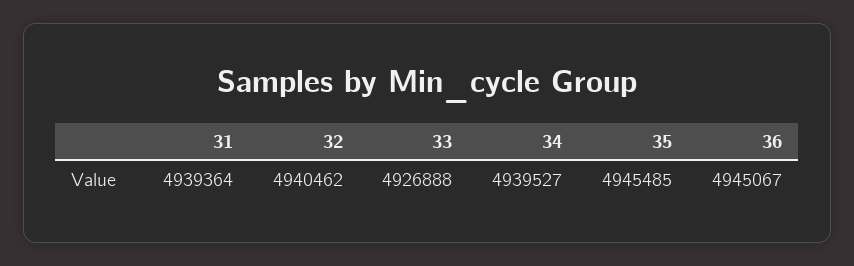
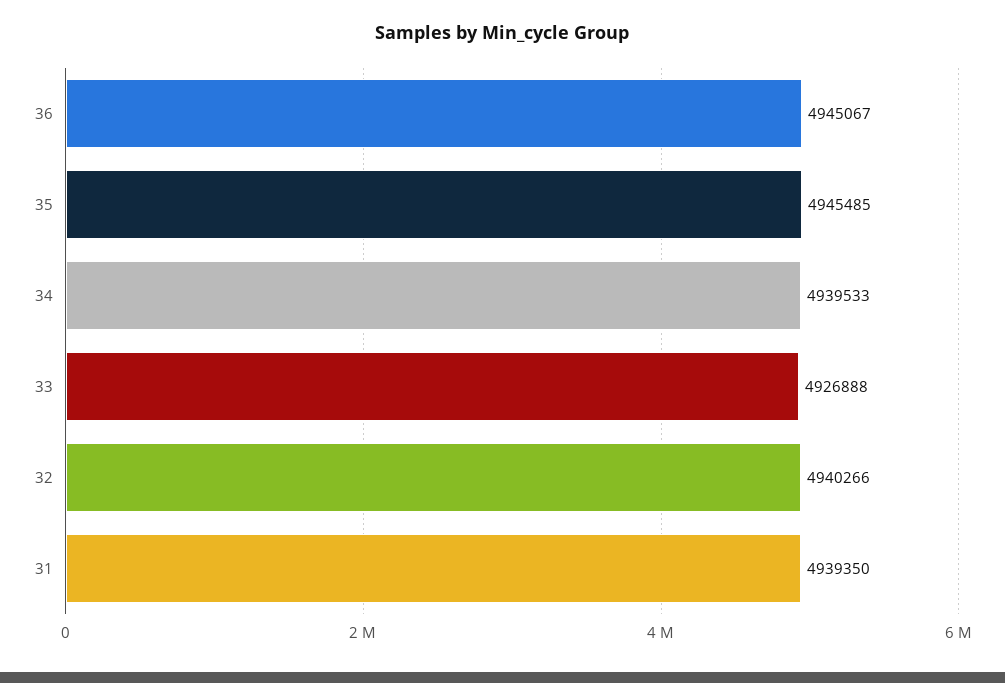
  {
-   "31": 4939364,
+   "31": 4939350,
-   "32": 4940462,
+   "32": 4940266,
    "33": 4926888,
-   "34": 4939527,
+   "34": 4939533,
    "35": 4945485,
    "36": 4945067
  }

